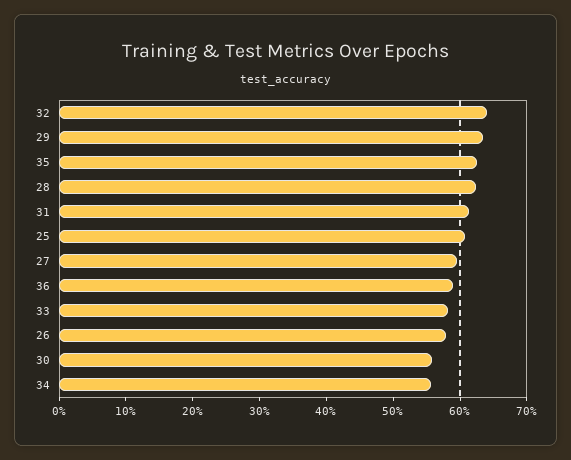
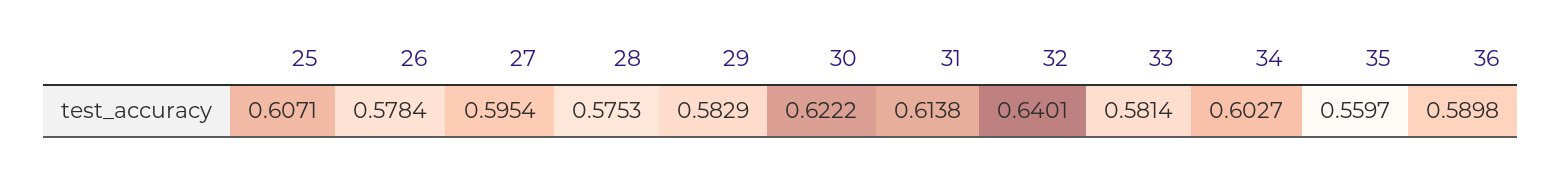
  {
    "32": 0.6401,
-   "29": 0.64,
+   "29": 0.5829,
-   "35": 0.62,
+   "35": 0.5597,
-   "28": 0.62,
+   "28": 0.5753,
    "31": 0.6138,
    "25": 0.6071,
    "27": 0.5954,
    "36": 0.5898,
    "33": 0.5814,
    "26": 0.5784,
-   "30": 0.56,
+   "30": 0.6222,
-   "34": 0.56
+   "34": 0.6027
  }

